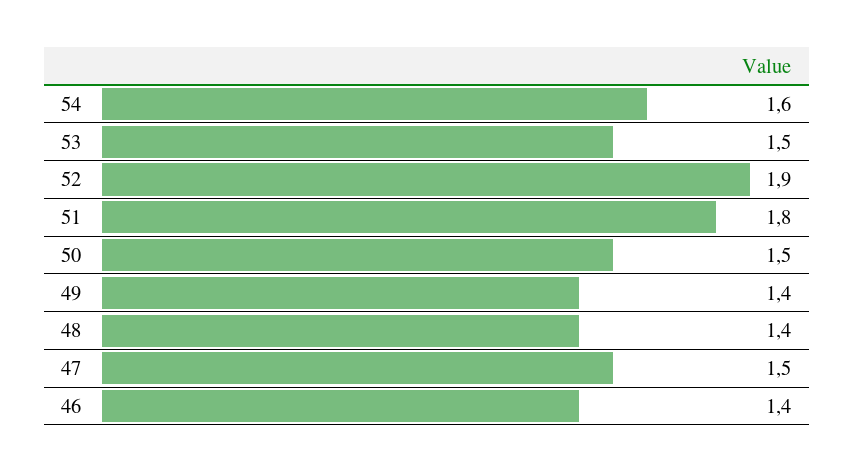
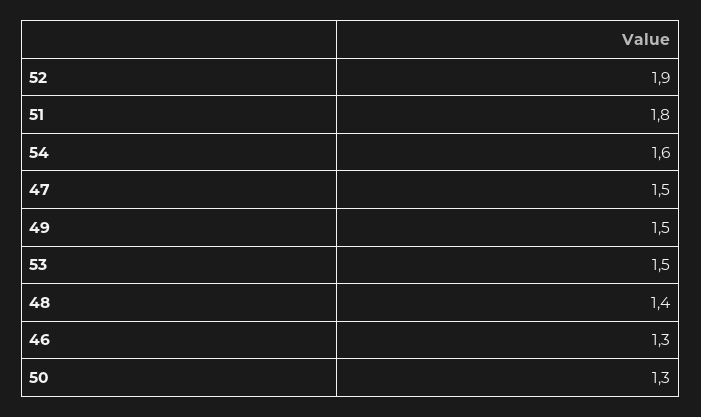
  {
    "54": 1.6,
    "53": 1.5,
    "52": 1.9,
    "51": 1.8,
-   "50": 1.5,
+   "50": 1.3,
-   "49": 1.4,
+   "49": 1.5,
    "48": 1.4,
    "47": 1.5,
-   "46": 1.4
+   "46": 1.3
  }

